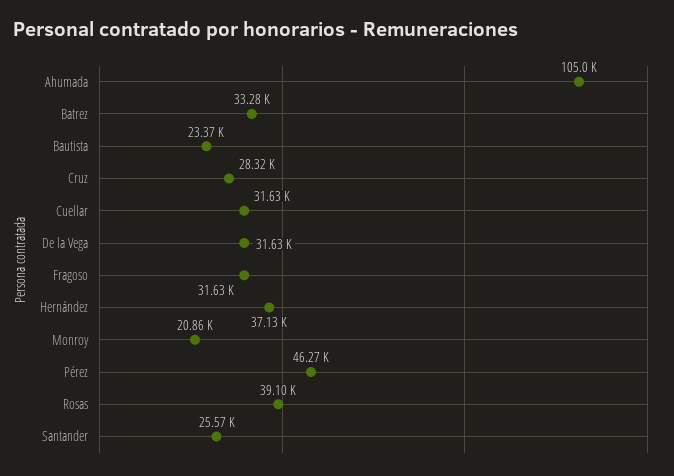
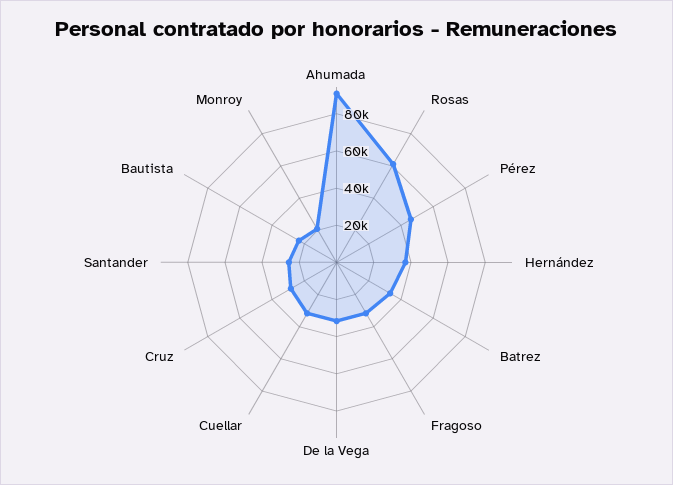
  {
-   "Ahumada": 105000,
+   "Ahumada": 90000,
    "Batrez": 33280,
    "Bautista": 23370,
    "Cruz": 28320,
    "Cuellar": 31630,
    "De la Vega": 31630,
    "Fragoso": 31630,
    "Hernández": 37130,
    "Monroy": 20860,
    "Pérez": 46270,
-   "Rosas": 39100,
+   "Rosas": 60000,
    "Santander": 25570
  }

